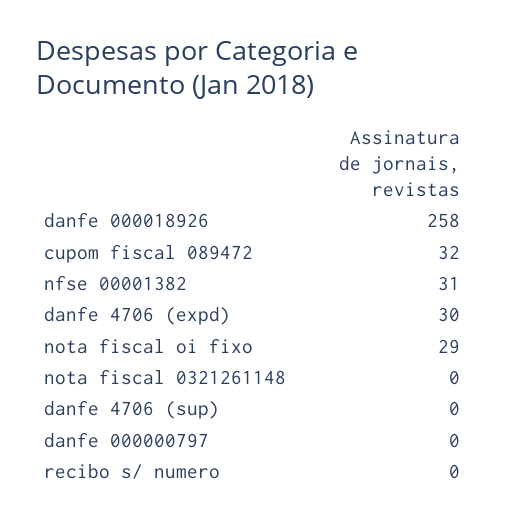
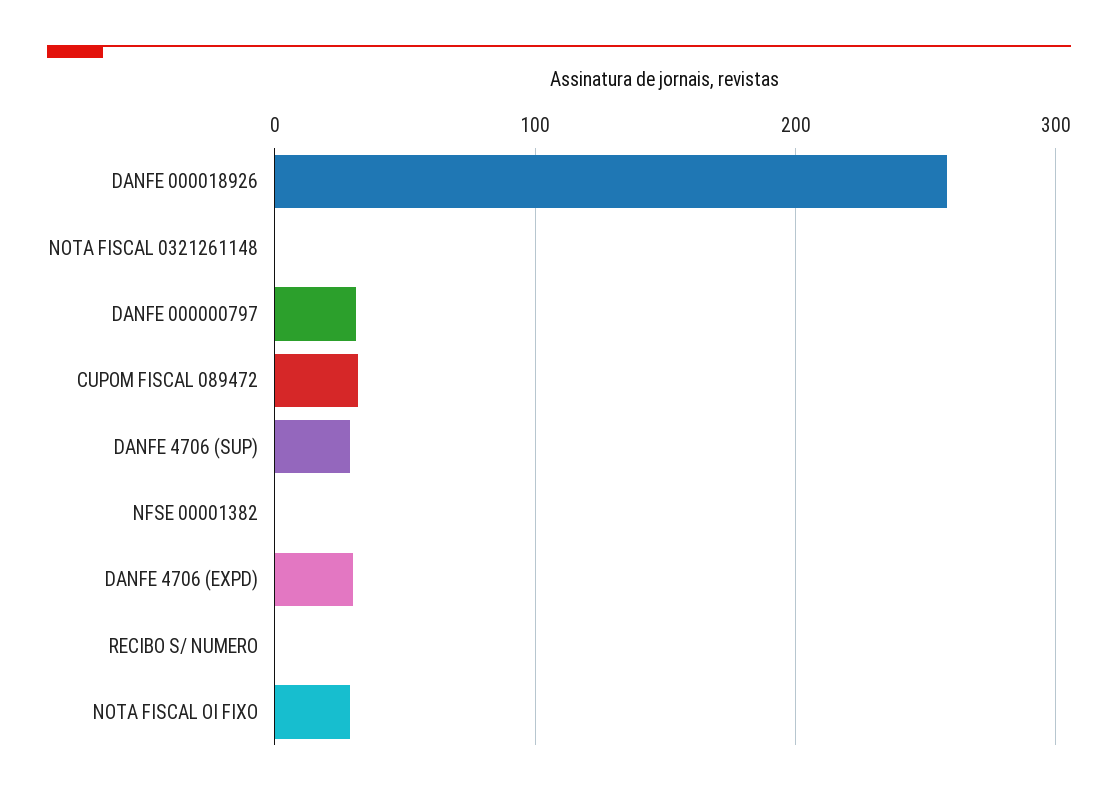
  {
    "danfe 000018926": 258,
    "cupom fiscal 089472": 32,
-   "nfse 00001382": 31,
+   "nfse 00001382": 0,
    "danfe 4706 (expd)": 30,
    "nota fiscal oi fixo": 29,
    "nota fiscal 0321261148": 0,
-   "danfe 4706 (sup)": 0,
+   "danfe 4706 (sup)": 30,
-   "danfe 000000797": 0,
+   "danfe 000000797": 30,
    "recibo s/ numero": 0
  }

